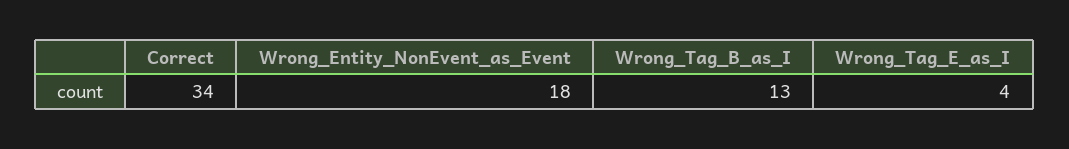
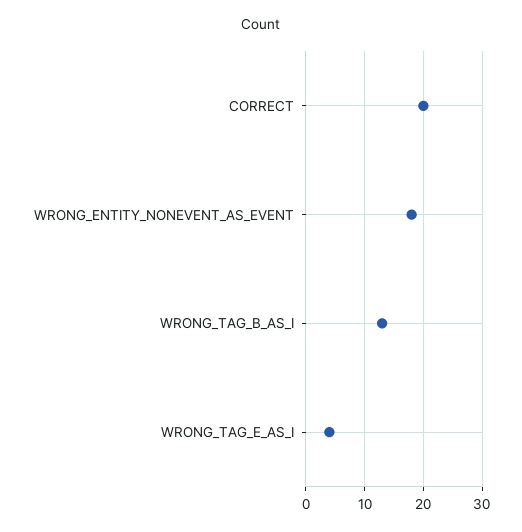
  {
-   "Correct": 34,
+   "Correct": 20,
    "Wrong_Entity_NonEvent_as_Event": 18,
    "Wrong_Tag_B_as_I": 13,
    "Wrong_Tag_E_as_I": 4
  }

